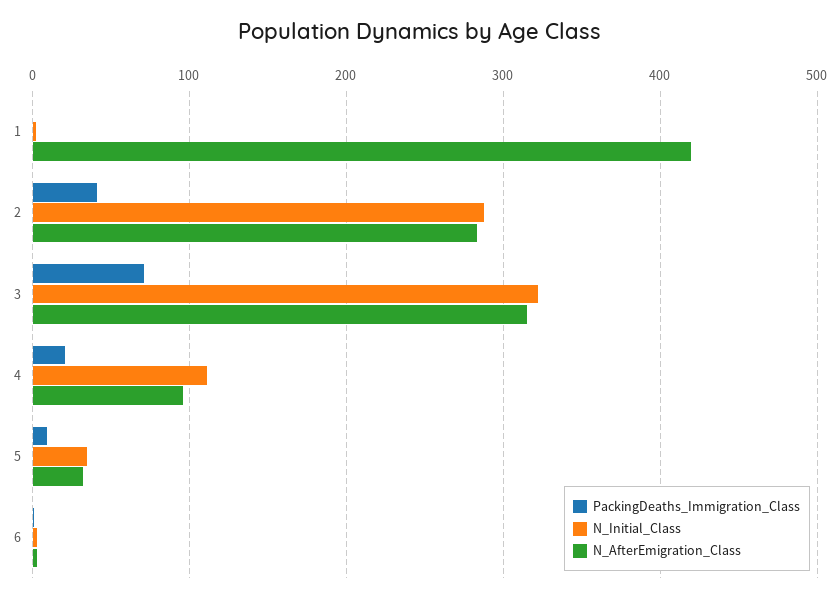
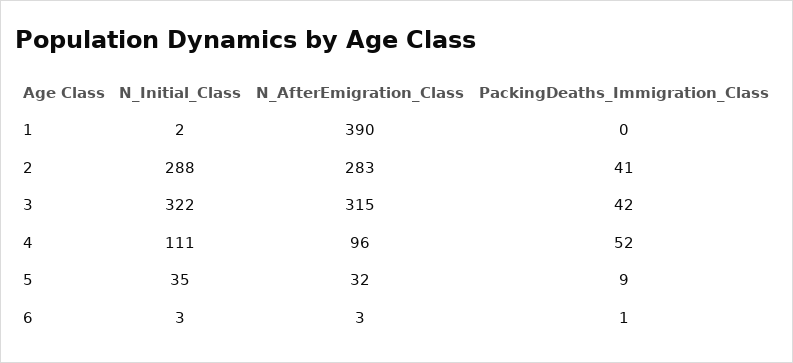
  {
    "PackingDeaths_Immigration_Class": {
      "1": 0,
      "2": 41,
-     "3": 70,
+     "3": 42,
-     "4": 20,
+     "4": 52,
      "5": 9,
      "6": 1
    },
    "N_Initial_Class": {
      "1": 2,
      "2": 288,
      "3": 322,
      "4": 111,
      "5": 35,
      "6": 3
    },
    "N_AfterEmigration_Class": {
-     "1": 420,
+     "1": 390,
      "2": 283,
      "3": 315,
      "4": 96,
      "5": 32,
      "6": 3
    }
  }

